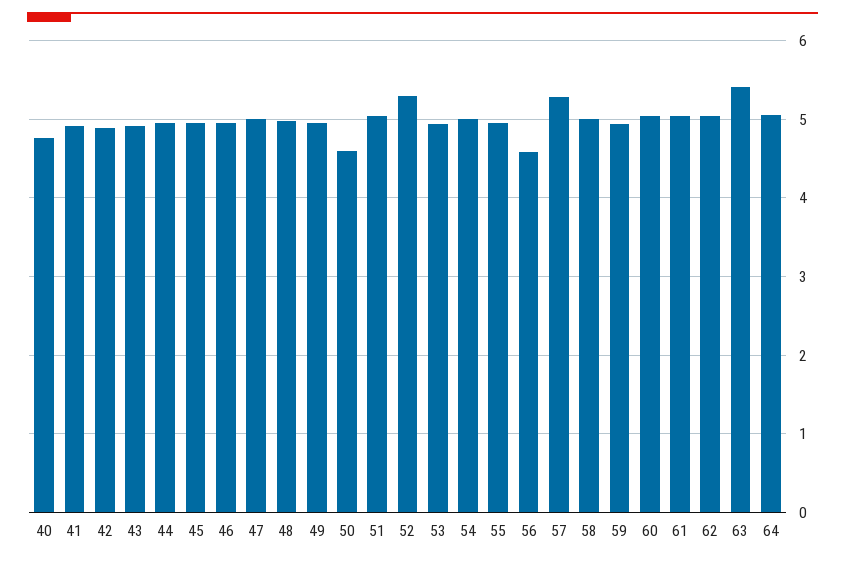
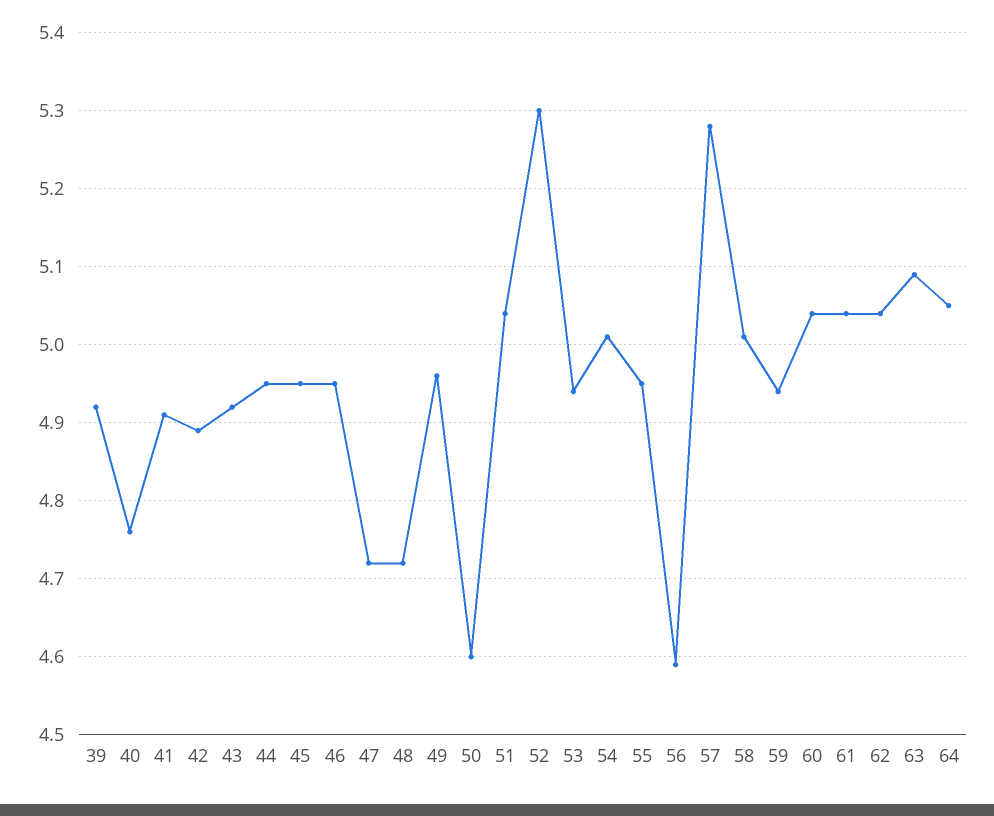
  {
    "40": 4.76,
    "41": 4.91,
    "42": 4.89,
    "43": 4.92,
    "44": 4.95,
    "45": 4.95,
    "46": 4.95,
-   "47": 5,
+   "47": 4.72,
-   "48": 5,
+   "48": 4.72,
    "49": 4.96,
    "50": 4.6,
    "51": 5.04,
    "52": 5.3,
    "53": 4.94,
    "54": 5.01,
    "55": 4.95,
    "56": 4.59,
    "57": 5.28,
    "58": 5.01,
    "59": 4.94,
    "60": 5.04,
    "61": 5.04,
    "62": 5.04,
-   "63": 5.4,
+   "63": 5.09,
-   "64": 5.05
+   "64": 5.05,
+   "39": 4.92
  }

